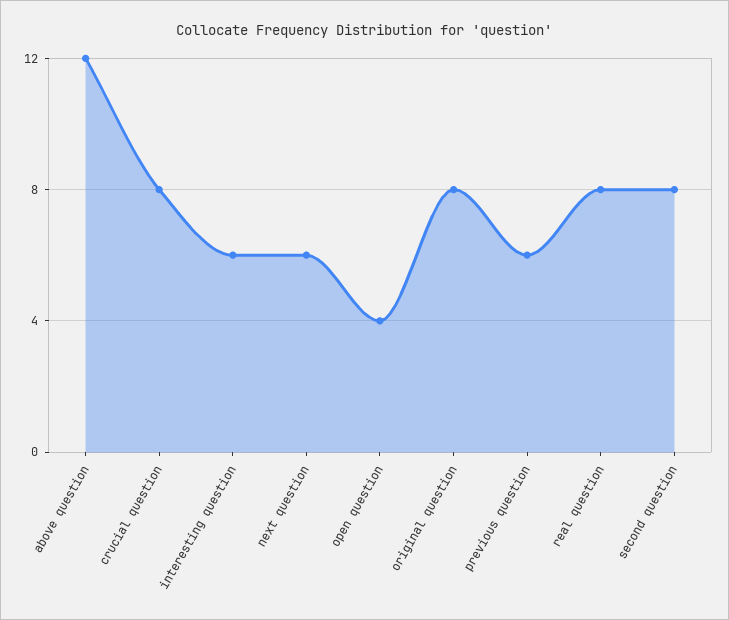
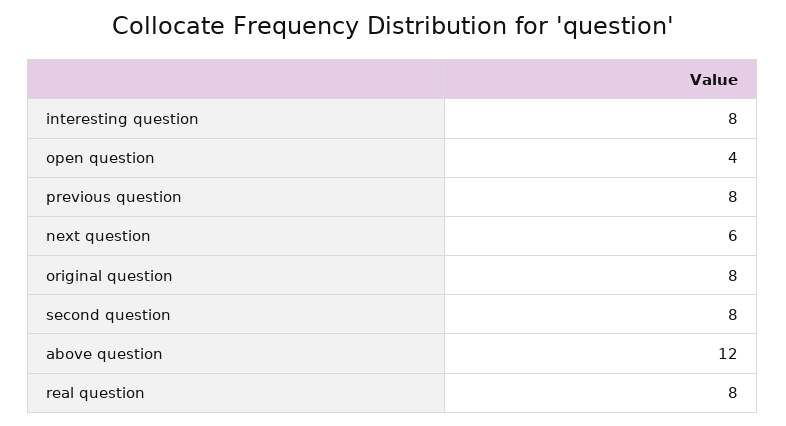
  {
    "above question": 12,
-   "crucial question": 8,
-   "interesting question": 6,
+   "interesting question": 8,
    "next question": 6,
    "open question": 4,
    "original question": 8,
-   "previous question": 6,
+   "previous question": 8,
    "real question": 8,
    "second question": 8
  }

